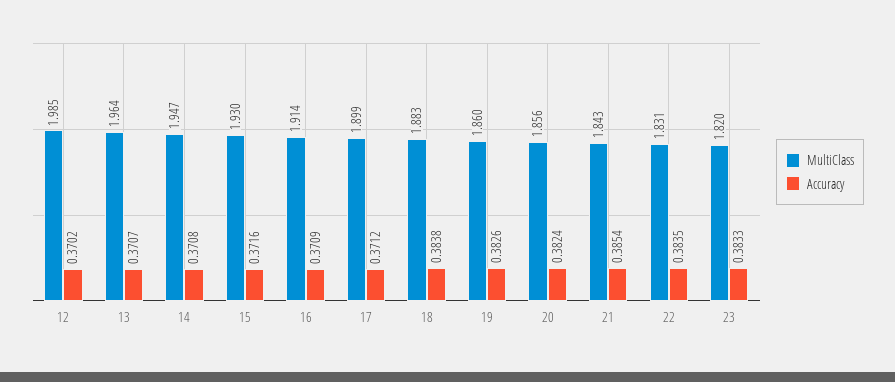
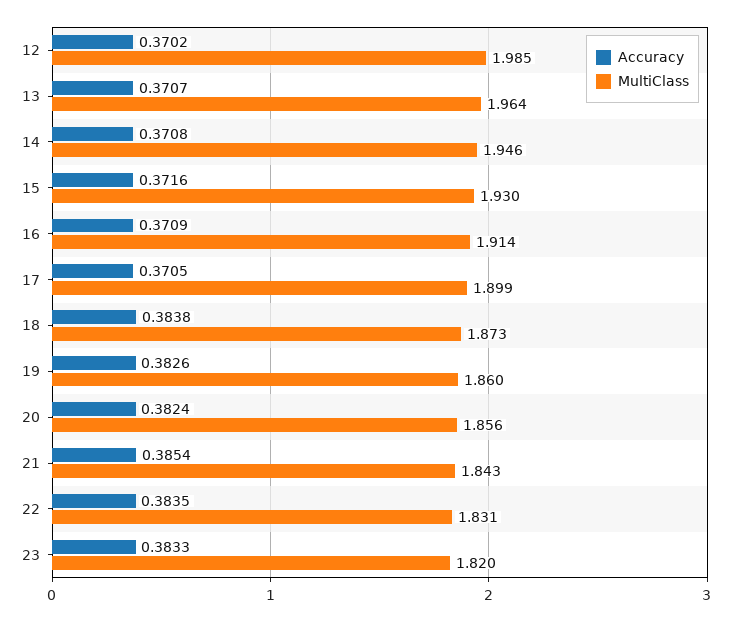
  {
    "MultiClass": {
      "12": 1.985,
      "13": 1.964,
-     "14": 1.947,
+     "14": 1.946,
      "15": 1.93,
      "16": 1.914,
      "17": 1.899,
-     "18": 1.883,
+     "18": 1.873,
      "19": 1.86,
      "20": 1.856,
      "21": 1.843,
      "22": 1.831,
      "23": 1.82
    },
    "Accuracy": {
      "12": 0.3702,
      "13": 0.3707,
      "14": 0.3708,
      "15": 0.3716,
      "16": 0.3709,
-     "17": 0.3712,
+     "17": 0.3705,
      "18": 0.3838,
      "19": 0.3826,
      "20": 0.3824,
      "21": 0.3854,
      "22": 0.3835,
      "23": 0.3833
    }
  }

